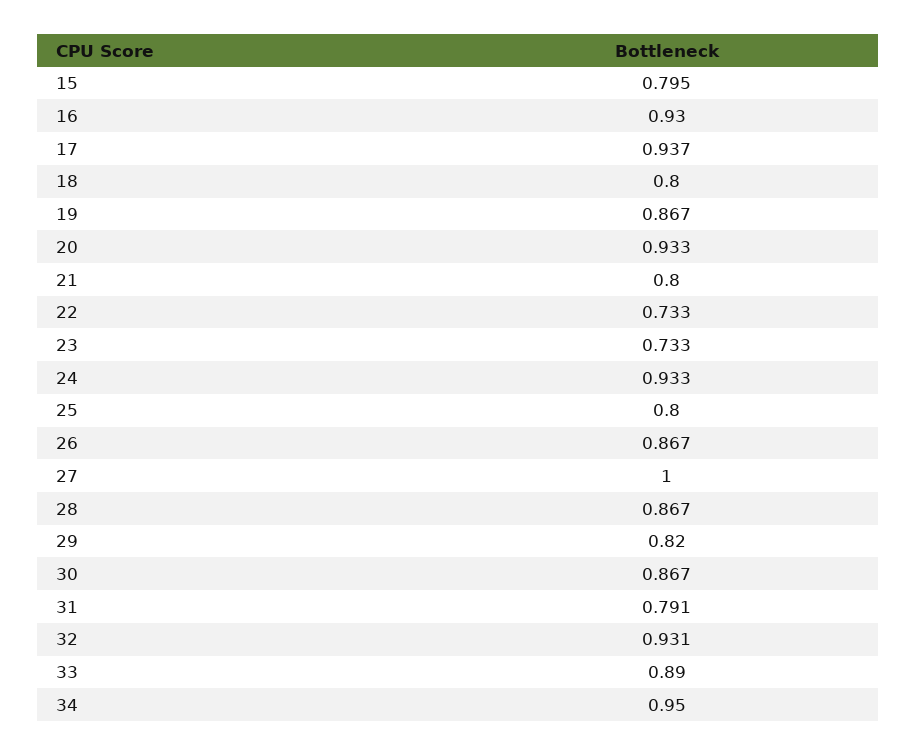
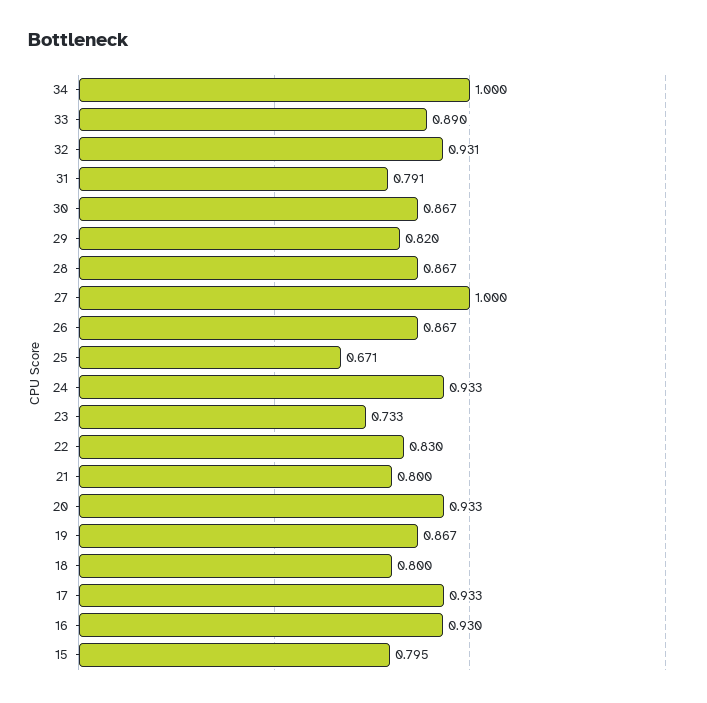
  {
    "15": 0.795,
    "16": 0.93,
-   "17": 0.937,
+   "17": 0.933,
    "18": 0.8,
    "19": 0.867,
    "20": 0.933,
    "21": 0.8,
-   "22": 0.733,
+   "22": 0.83,
    "23": 0.733,
    "24": 0.933,
-   "25": 0.8,
+   "25": 0.671,
    "26": 0.867,
    "27": 1,
    "28": 0.867,
    "29": 0.82,
    "30": 0.867,
    "31": 0.791,
    "32": 0.931,
    "33": 0.89,
-   "34": 0.95
+   "34": 1
  }

